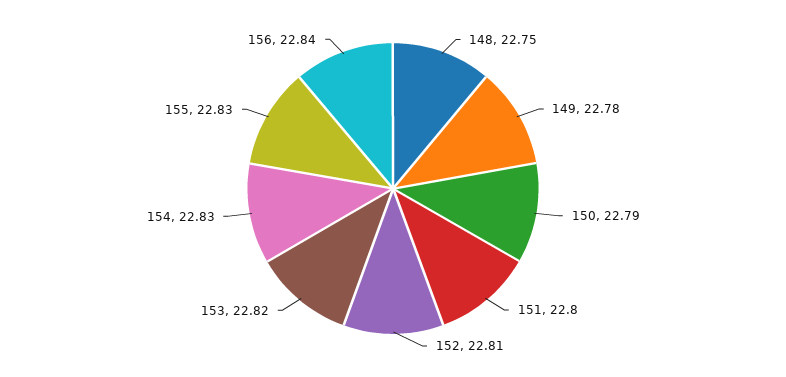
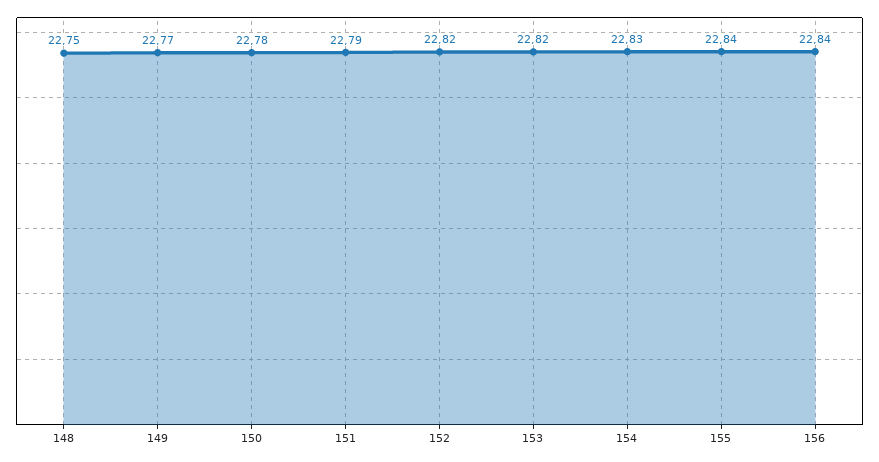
  {
    "148": 22.75,
-   "149": 22.78,
+   "149": 22.77,
-   "150": 22.79,
+   "150": 22.78,
-   "151": 22.8,
+   "151": 22.79,
-   "152": 22.81,
+   "152": 22.82,
    "153": 22.82,
    "154": 22.83,
-   "155": 22.83,
+   "155": 22.84,
    "156": 22.84
  }

